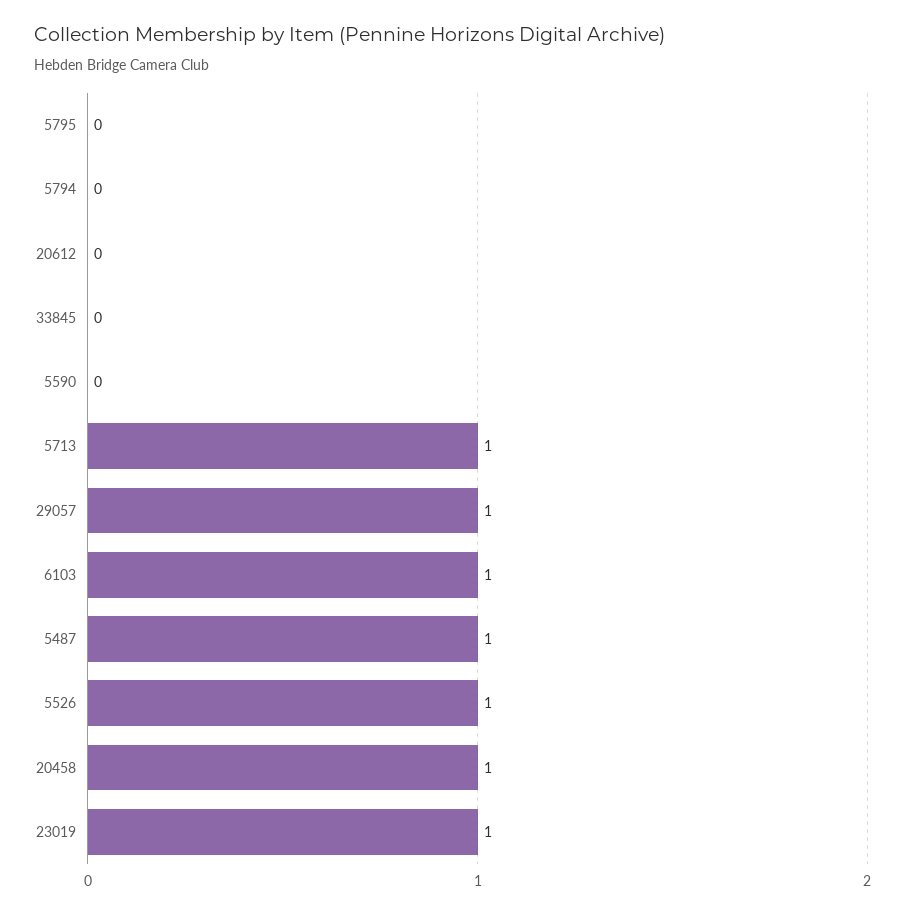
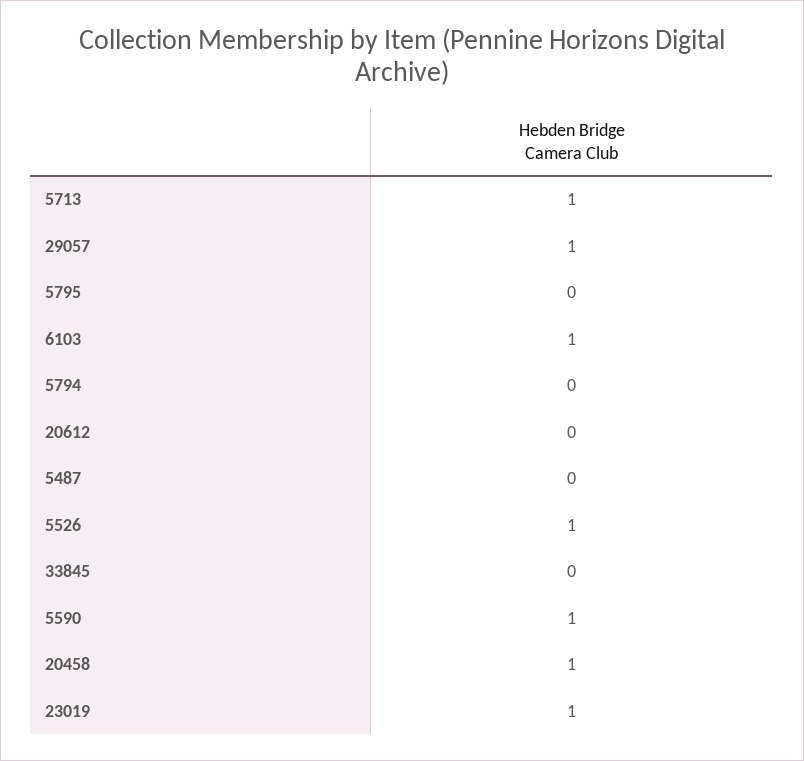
  {
    "5795": 0,
    "5794": 0,
    "20612": 0,
    "33845": 0,
-   "5590": 0,
+   "5590": 1,
    "5713": 1,
    "29057": 1,
    "6103": 1,
-   "5487": 1,
+   "5487": 0,
    "5526": 1,
    "20458": 1,
    "23019": 1
  }

